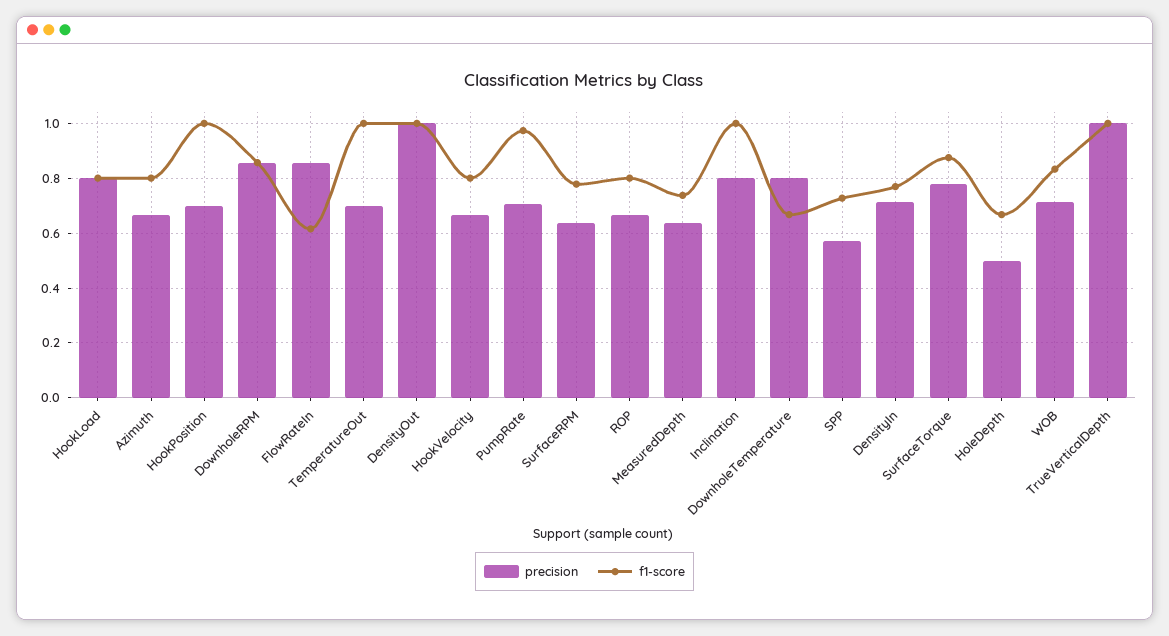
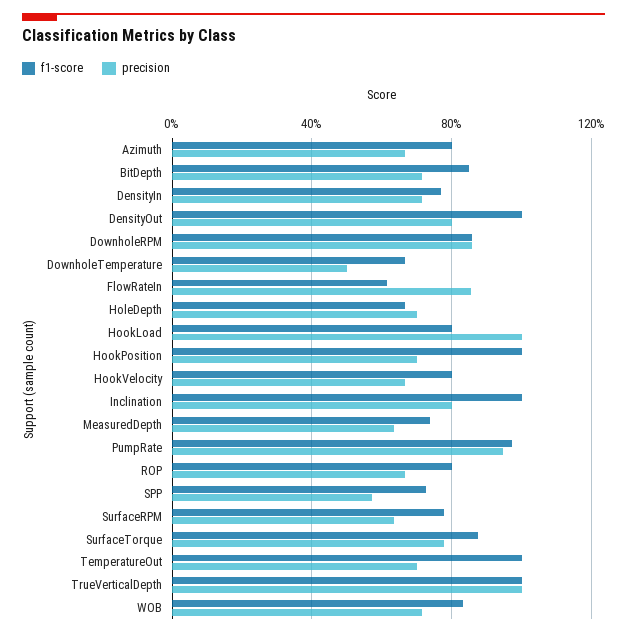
  {
    "precision": {
-     "HookLoad": 0.8,
+     "HookLoad": 1,
      "Azimuth": 0.675,
      "HookPosition": 0.7,
      "DownholeRPM": 0.85,
      "FlowRateIn": 0.85,
      "TemperatureOut": 0.7,
-     "DensityOut": 1,
+     "DensityOut": 0.8,
      "HookVelocity": 0.675,
-     "PumpRate": 0.7,
+     "PumpRate": 0.95,
      "SurfaceRPM": 0.625,
      "ROP": 0.675,
      "MeasuredDepth": 0.625,
      "Inclination": 0.8,
-     "DownholeTemperature": 0.8,
+     "DownholeTemperature": 0.5,
      "SPP": 0.575,
      "DensityIn": 0.725,
      "SurfaceTorque": 0.775,
-     "HoleDepth": 0.5,
+     "HoleDepth": 0.7,
      "WOB": 0.725,
-     "TrueVerticalDepth": 1
+     "TrueVerticalDepth": 1,
+     "BitDepth": 0.7
    },
    "f1-score": {
      "HookLoad": 0.8,
      "Azimuth": 0.8,
      "HookPosition": 1,
      "DownholeRPM": 0.85,
      "FlowRateIn": 0.625,
      "TemperatureOut": 1,
      "DensityOut": 1,
      "HookVelocity": 0.8,
      "PumpRate": 0.975,
      "SurfaceRPM": 0.775,
      "ROP": 0.8,
      "MeasuredDepth": 0.725,
      "Inclination": 1,
      "DownholeTemperature": 0.675,
      "SPP": 0.725,
      "DensityIn": 0.775,
      "SurfaceTorque": 0.875,
      "HoleDepth": 0.675,
      "WOB": 0.825,
-     "TrueVerticalDepth": 1
+     "TrueVerticalDepth": 1,
+     "BitDepth": 0.85
    }
  }

